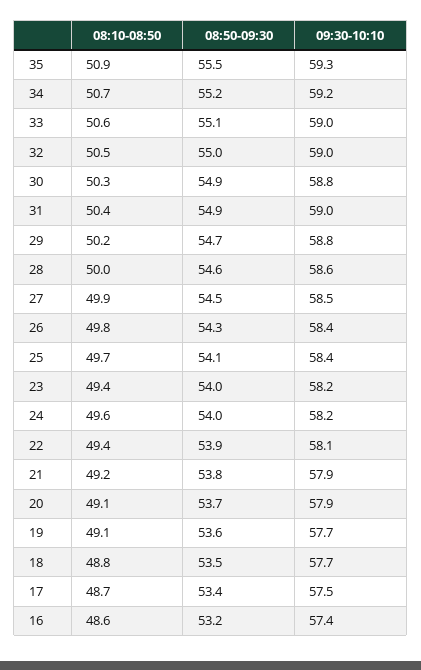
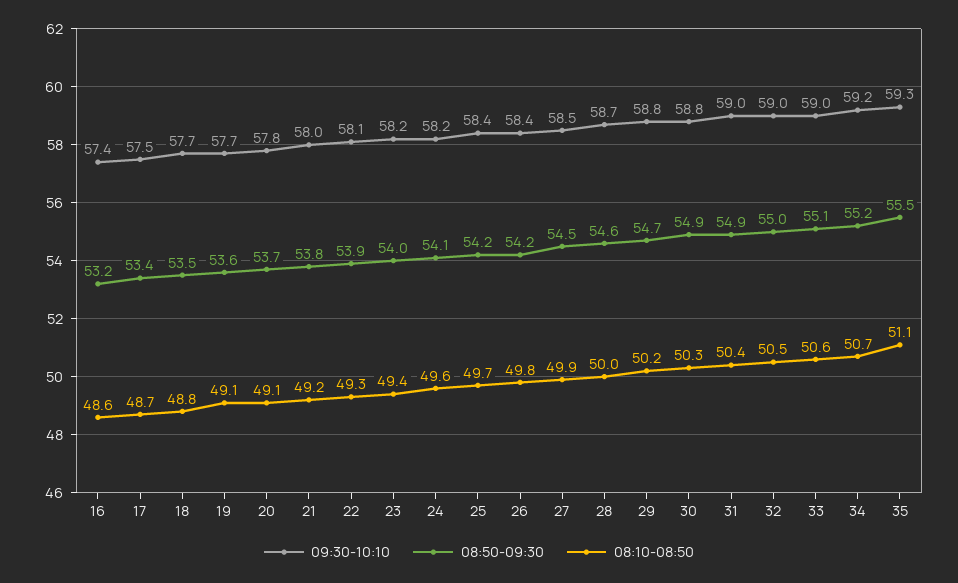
  {
    "08:10-08:50": {
-     "35": 50.9,
+     "35": 51.1,
      "34": 50.7,
      "33": 50.6,
      "32": 50.5,
      "30": 50.3,
      "31": 50.4,
      "29": 50.2,
      "28": 50,
      "27": 49.9,
      "26": 49.8,
      "25": 49.7,
      "23": 49.4,
      "24": 49.6,
-     "22": 49.4,
+     "22": 49.3,
      "21": 49.2,
      "20": 49.1,
      "19": 49.1,
      "18": 48.8,
      "17": 48.7,
      "16": 48.6
    },
    "08:50-09:30": {
      "35": 55.5,
      "34": 55.2,
      "33": 55.1,
      "32": 55,
      "30": 54.9,
      "31": 54.9,
      "29": 54.7,
      "28": 54.6,
      "27": 54.5,
-     "26": 54.3,
+     "26": 54.2,
-     "25": 54.1,
+     "25": 54.2,
      "23": 54,
-     "24": 54,
+     "24": 54.1,
      "22": 53.9,
      "21": 53.8,
      "20": 53.7,
      "19": 53.6,
      "18": 53.5,
      "17": 53.4,
      "16": 53.2
    },
    "09:30-10:10": {
      "35": 59.3,
      "34": 59.2,
      "33": 59,
      "32": 59,
      "30": 58.8,
      "31": 59,
      "29": 58.8,
-     "28": 58.6,
+     "28": 58.7,
      "27": 58.5,
      "26": 58.4,
      "25": 58.4,
      "23": 58.2,
      "24": 58.2,
      "22": 58.1,
-     "21": 57.9,
+     "21": 58,
-     "20": 57.9,
+     "20": 57.8,
      "19": 57.7,
      "18": 57.7,
      "17": 57.5,
      "16": 57.4
    }
  }

